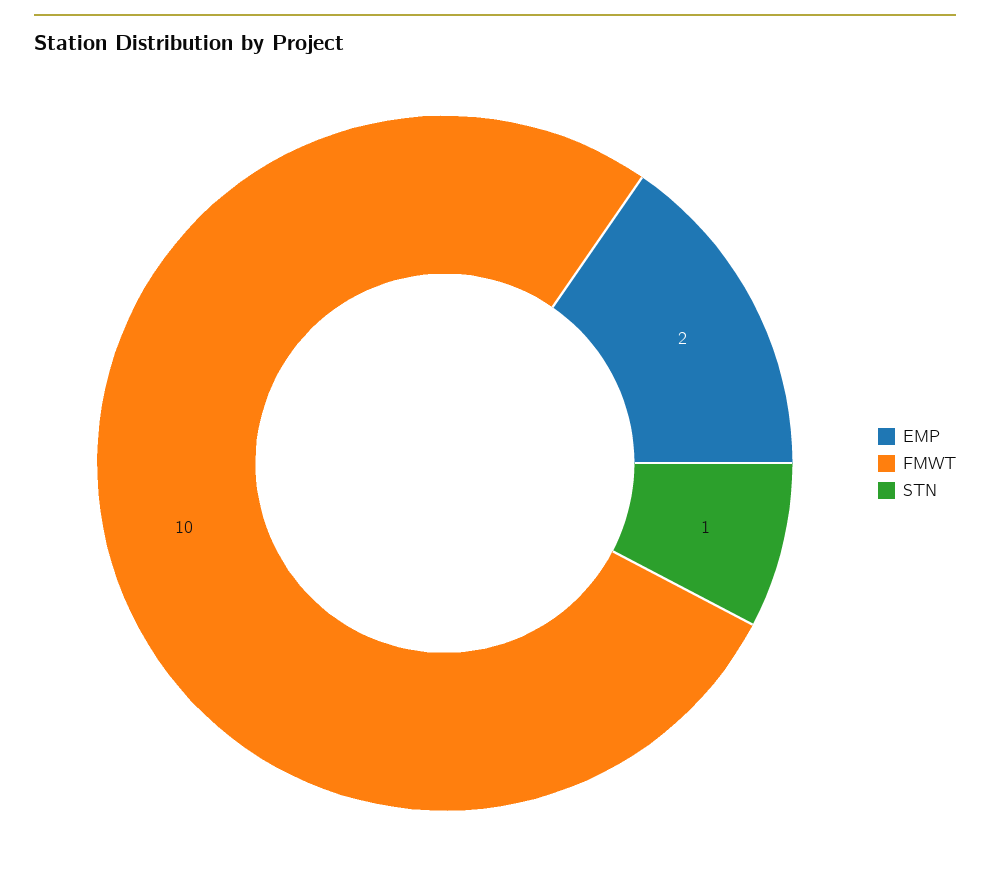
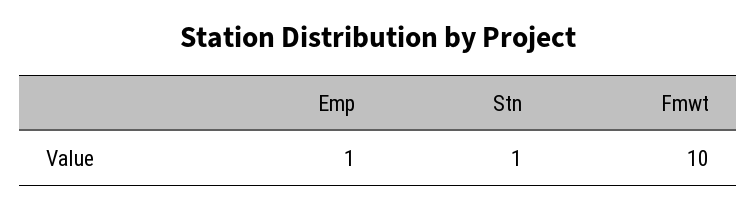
  {
-   "EMP": 2,
+   "EMP": 1,
    "FMWT": 10,
    "STN": 1
  }

